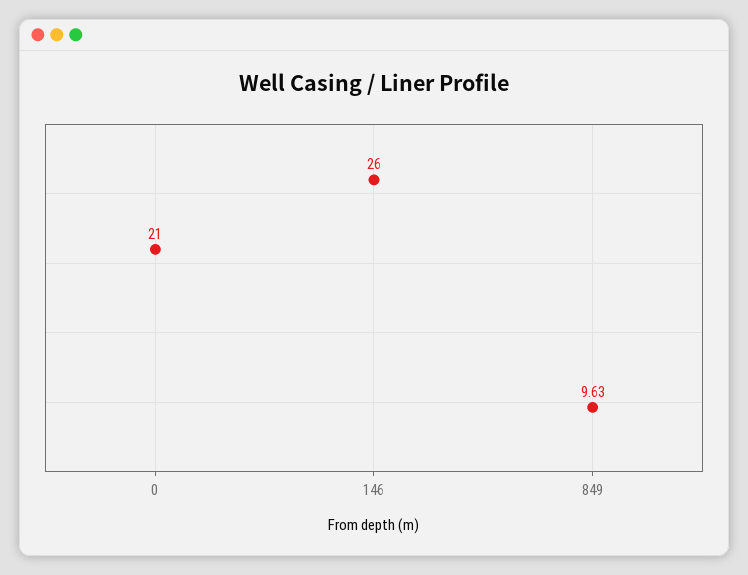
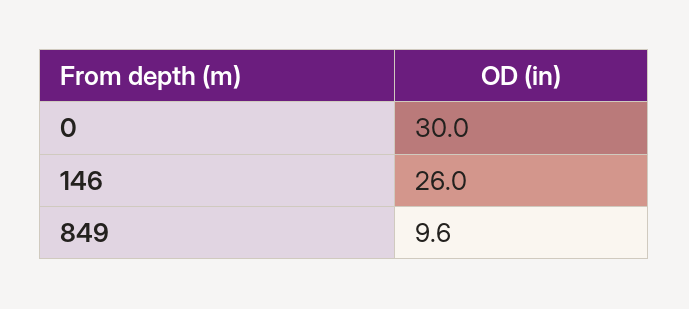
  {
-   "0": 21,
+   "0": 30,
    "146": 26,
    "849": 9.63
  }

